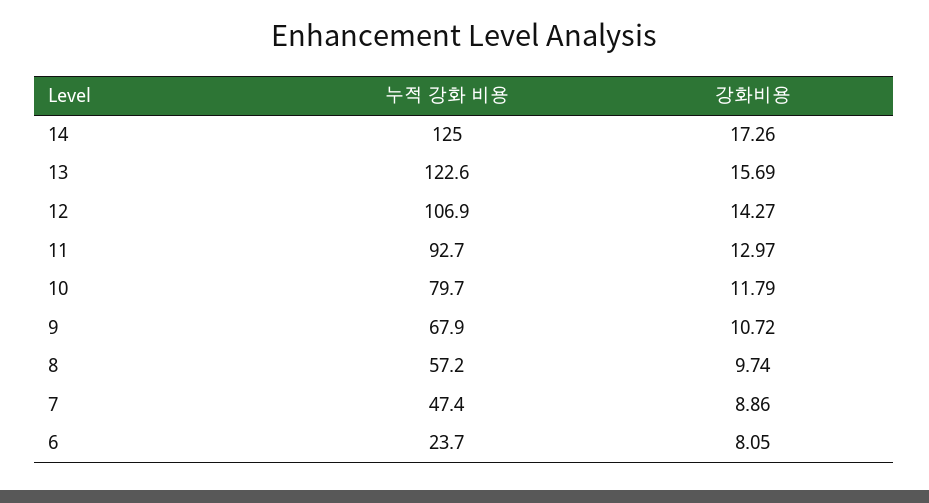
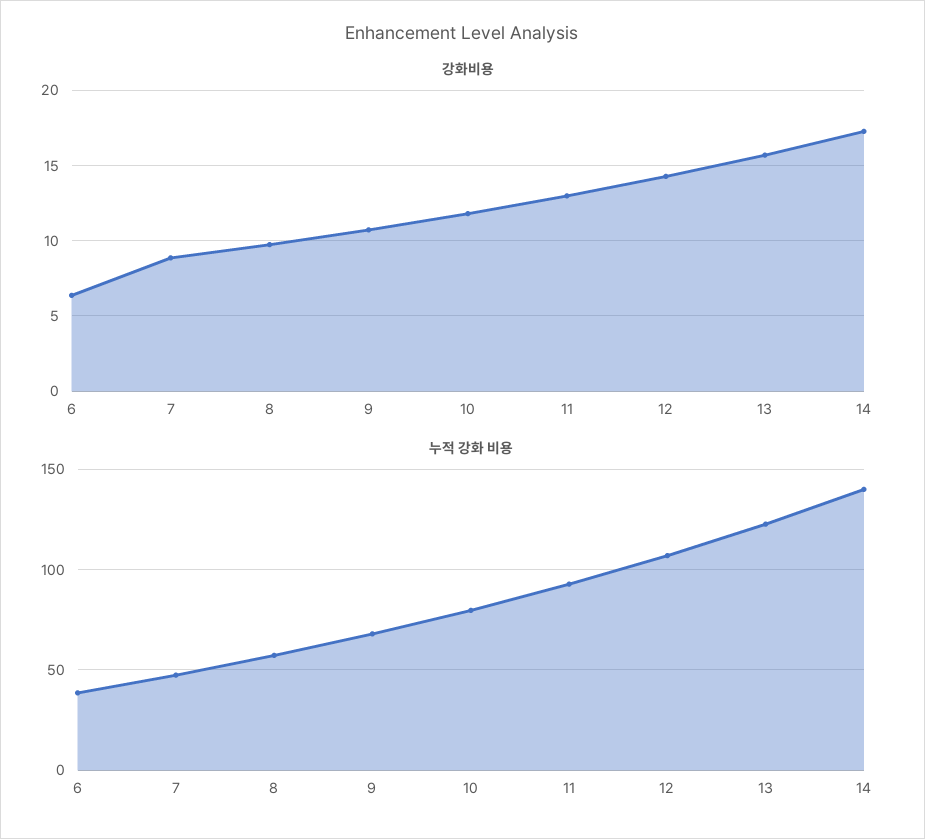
  {
    "누적 강화 비용": {
-     "14": 125,
+     "14": 140,
      "13": 122.6,
      "12": 106.9,
      "11": 92.7,
      "10": 79.7,
      "9": 67.9,
      "8": 57.2,
      "7": 47.4,
-     "6": 23.7
+     "6": 40
    },
    "강화비용": {
      "14": 17.26,
      "13": 15.69,
      "12": 14.27,
      "11": 12.97,
      "10": 11.79,
      "9": 10.72,
      "8": 9.74,
      "7": 8.86,
-     "6": 8.05
+     "6": 6.5
    }
  }

